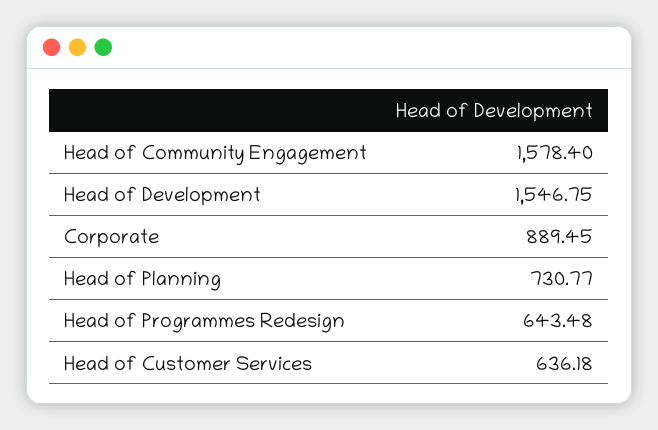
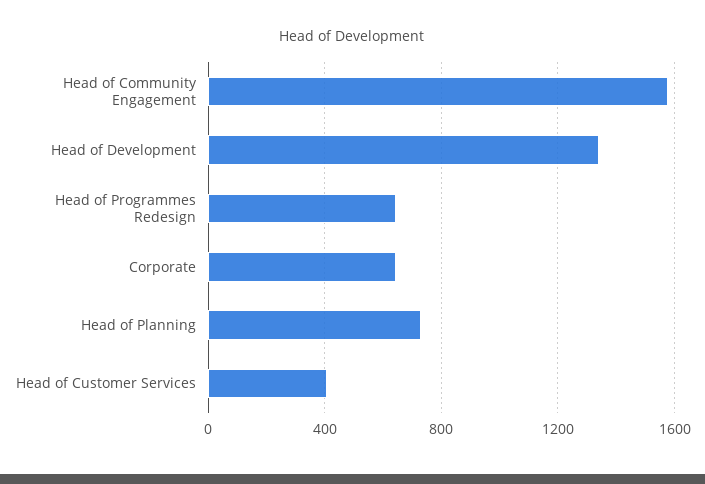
  {
    "Head of Community Engagement": 1578.4,
-   "Head of Development": 1546.75,
+   "Head of Development": 1350,
-   "Corporate": 889.45,
+   "Corporate": 650,
    "Head of Planning": 730.77,
    "Head of Programmes Redesign": 643.48,
-   "Head of Customer Services": 636.18
+   "Head of Customer Services": 400
  }

